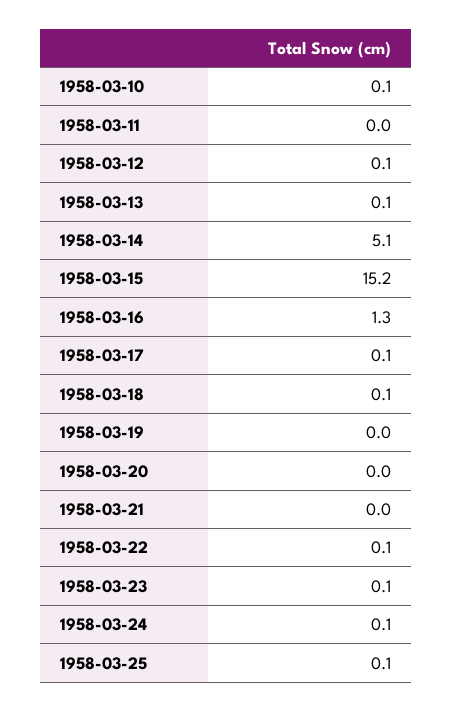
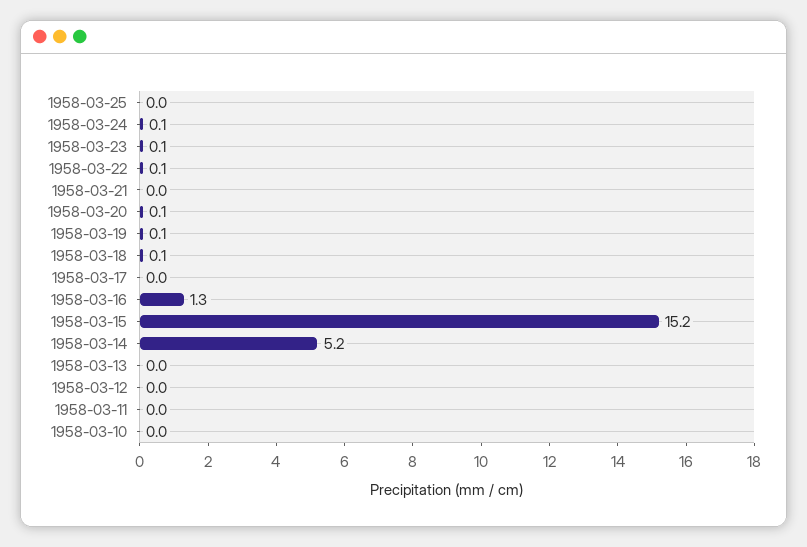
  {
-   "1958-03-10": 0.1,
+   "1958-03-10": 0,
    "1958-03-11": 0,
-   "1958-03-12": 0.1,
+   "1958-03-12": 0,
-   "1958-03-13": 0.1,
+   "1958-03-13": 0,
-   "1958-03-14": 5.1,
+   "1958-03-14": 5.2,
    "1958-03-15": 15.2,
    "1958-03-16": 1.3,
-   "1958-03-17": 0.1,
+   "1958-03-17": 0,
    "1958-03-18": 0.1,
-   "1958-03-19": 0,
+   "1958-03-19": 0.1,
-   "1958-03-20": 0,
+   "1958-03-20": 0.1,
    "1958-03-21": 0,
    "1958-03-22": 0.1,
    "1958-03-23": 0.1,
    "1958-03-24": 0.1,
-   "1958-03-25": 0.1
+   "1958-03-25": 0
  }

